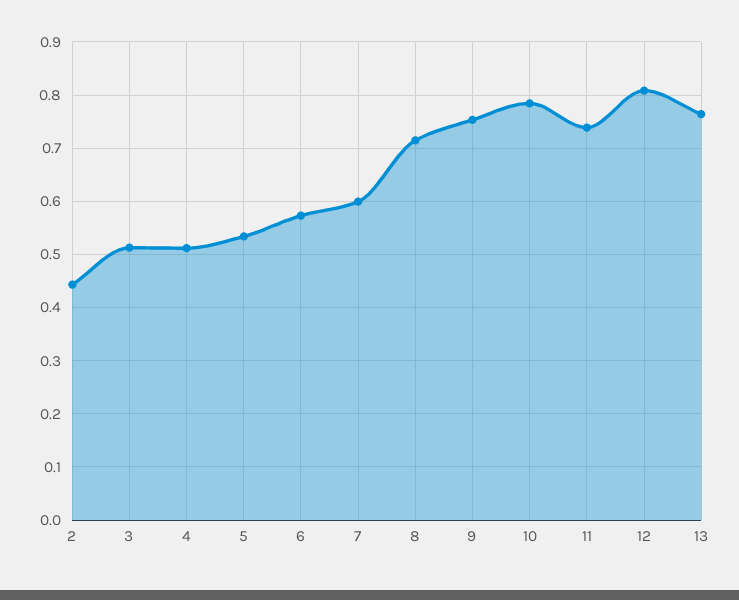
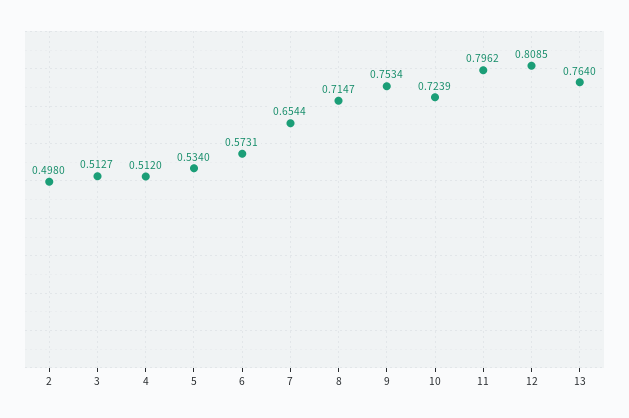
  {
-   "2": 0.44,
+   "2": 0.498,
    "3": 0.5127,
    "4": 0.512,
    "5": 0.534,
    "6": 0.5731,
-   "7": 0.6,
+   "7": 0.6544,
    "8": 0.7147,
    "9": 0.7534,
-   "10": 0.78,
+   "10": 0.7239,
-   "11": 0.74,
+   "11": 0.7962,
    "12": 0.8085,
    "13": 0.764
  }

